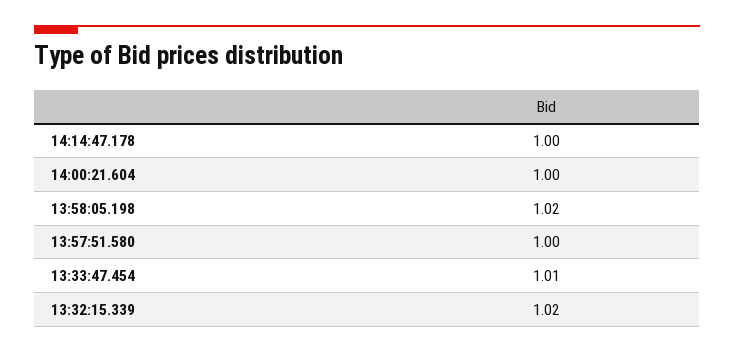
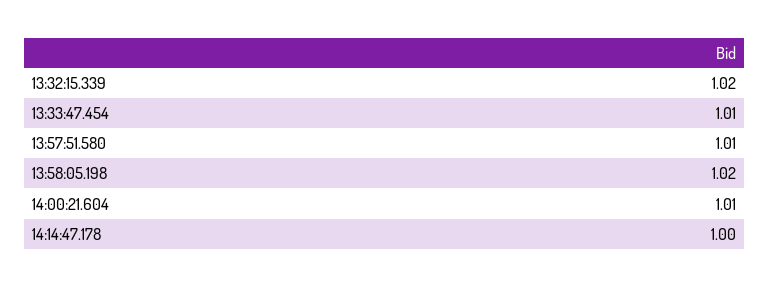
  {
    "14:14:47.178": 1,
-   "14:00:21.604": 1,
+   "14:00:21.604": 1.01,
    "13:58:05.198": 1.02,
-   "13:57:51.580": 1,
+   "13:57:51.580": 1.01,
    "13:33:47.454": 1.01,
    "13:32:15.339": 1.02
  }

